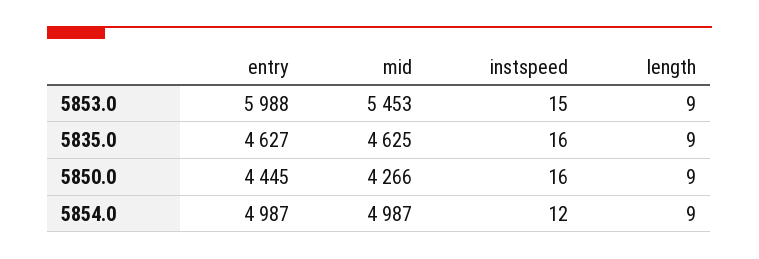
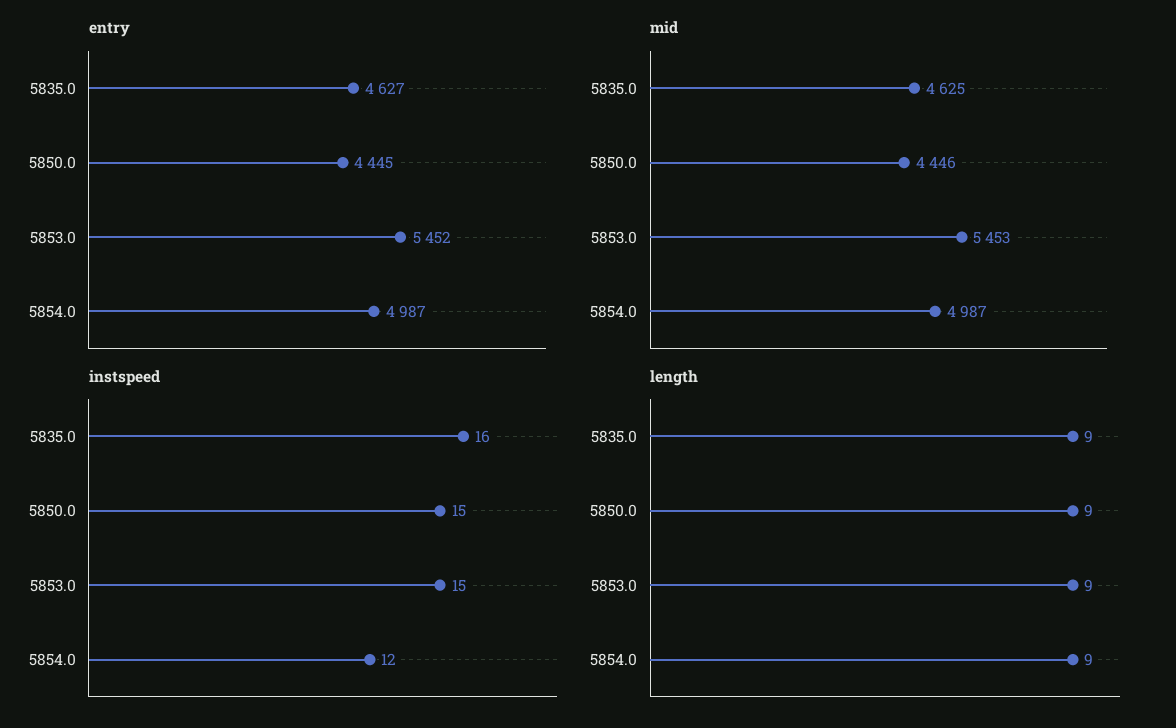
  {
    "entry": {
-     "5853.0": 5988,
+     "5853.0": 5452,
      "5835.0": 4627,
      "5850.0": 4445,
      "5854.0": 4987
    },
    "mid": {
      "5853.0": 5453,
      "5835.0": 4625,
-     "5850.0": 4266,
+     "5850.0": 4446,
      "5854.0": 4987
    },
    "instspeed": {
      "5853.0": 15,
      "5835.0": 16,
-     "5850.0": 16,
+     "5850.0": 15,
      "5854.0": 12
    },
    "length": {
      "5853.0": 9,
      "5835.0": 9,
      "5850.0": 9,
      "5854.0": 9
    }
  }

